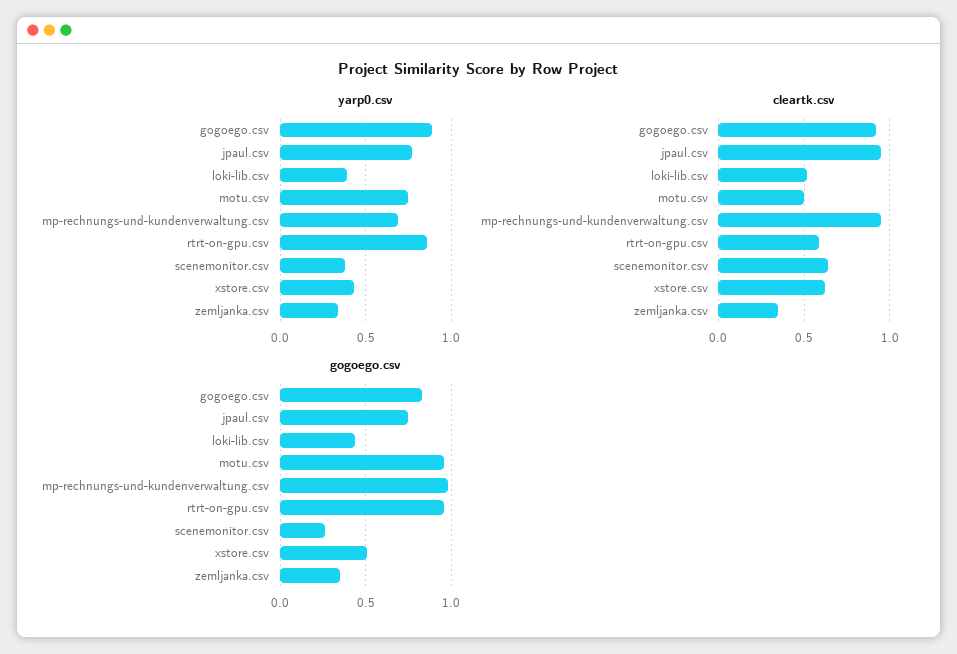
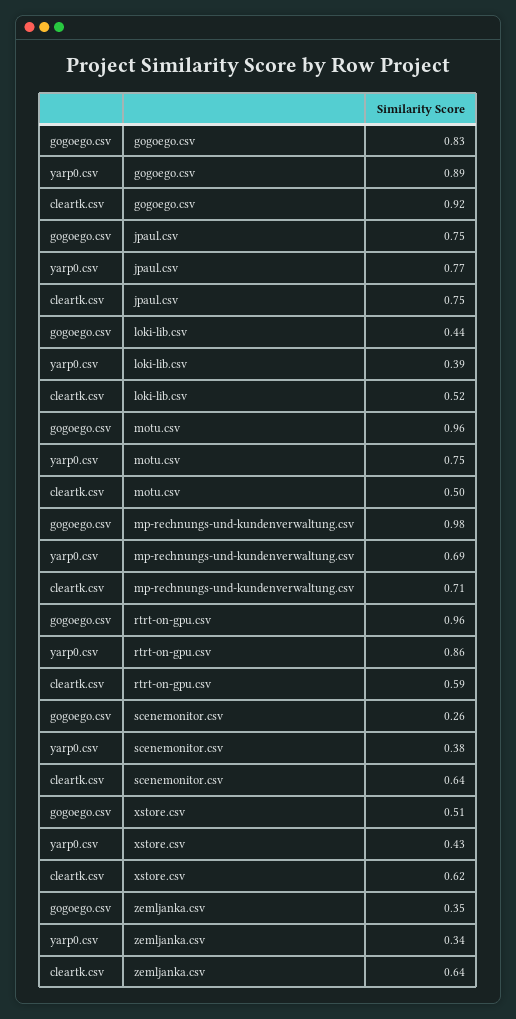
  {
    "yarp0.csv": {
      "gogoego.csv": 0.89,
      "jpaul.csv": 0.77,
      "loki-lib.csv": 0.39,
      "motu.csv": 0.75,
      "mp-rechnungs-und-kundenverwaltung.csv": 0.69,
      "rtrt-on-gpu.csv": 0.86,
      "scenemonitor.csv": 0.38,
      "xstore.csv": 0.43,
      "zemljanka.csv": 0.34
    },
    "cleartk.csv": {
      "gogoego.csv": 0.92,
-     "jpaul.csv": 0.95,
+     "jpaul.csv": 0.75,
      "loki-lib.csv": 0.52,
      "motu.csv": 0.5,
-     "mp-rechnungs-und-kundenverwaltung.csv": 0.95,
+     "mp-rechnungs-und-kundenverwaltung.csv": 0.71,
      "rtrt-on-gpu.csv": 0.59,
      "scenemonitor.csv": 0.64,
      "xstore.csv": 0.62,
-     "zemljanka.csv": 0.35
+     "zemljanka.csv": 0.64
    },
    "gogoego.csv": {
      "gogoego.csv": 0.83,
      "jpaul.csv": 0.75,
      "loki-lib.csv": 0.44,
      "motu.csv": 0.96,
      "mp-rechnungs-und-kundenverwaltung.csv": 0.98,
      "rtrt-on-gpu.csv": 0.96,
      "scenemonitor.csv": 0.26,
      "xstore.csv": 0.51,
      "zemljanka.csv": 0.35
    }
  }

